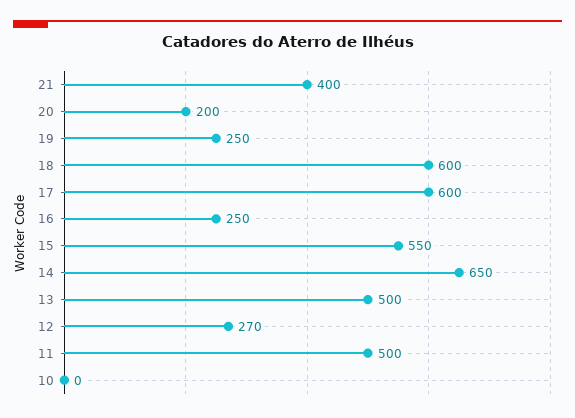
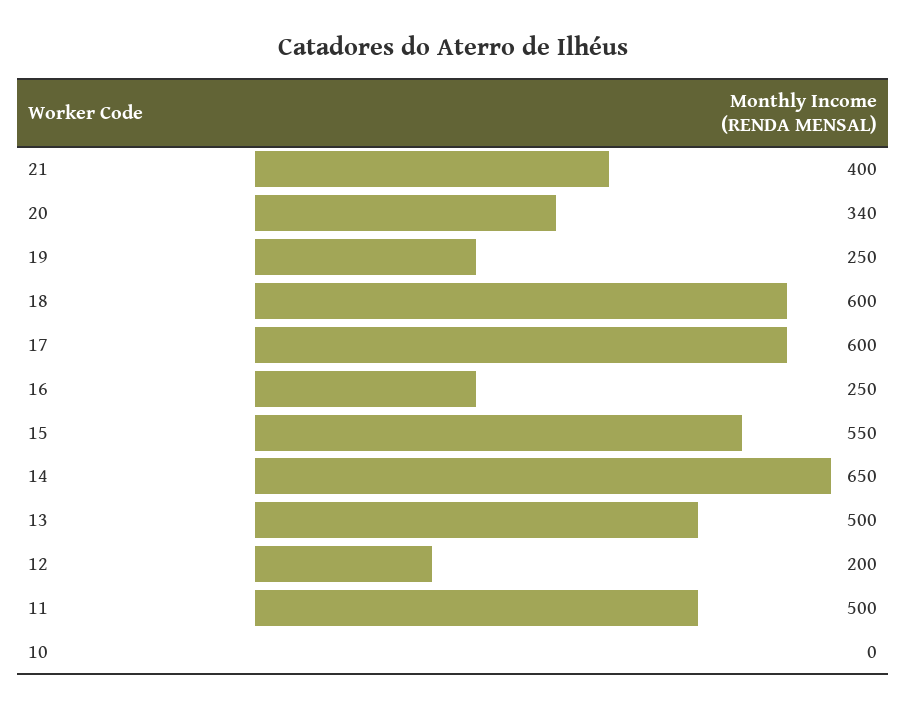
  {
    "21": 400,
-   "20": 200,
+   "20": 340,
    "19": 250,
    "18": 600,
    "17": 600,
    "16": 250,
    "15": 550,
    "14": 650,
    "13": 500,
-   "12": 270,
+   "12": 200,
    "11": 500,
    "10": 0
  }

